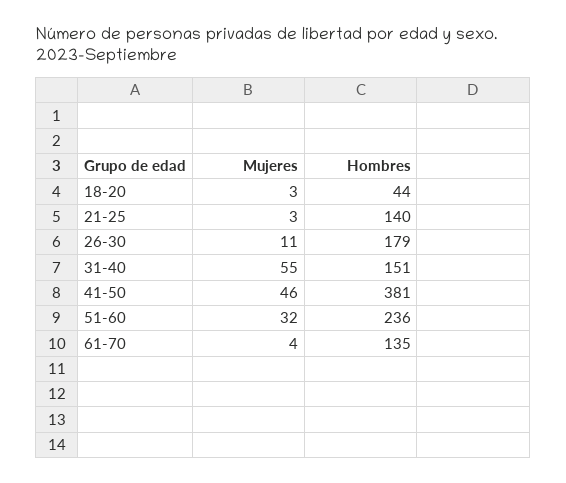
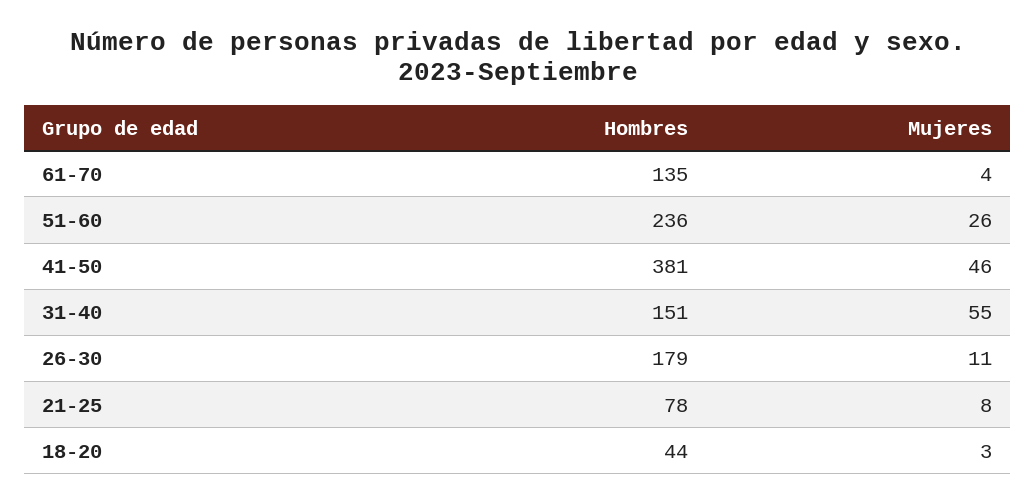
  {
    "Mujeres": {
      "18-20": 3,
-     "21-25": 3,
+     "21-25": 8,
      "26-30": 11,
      "31-40": 55,
      "41-50": 46,
-     "51-60": 32,
+     "51-60": 26,
      "61-70": 4
    },
    "Hombres": {
      "18-20": 44,
-     "21-25": 140,
+     "21-25": 78,
      "26-30": 179,
      "31-40": 151,
      "41-50": 381,
      "51-60": 236,
      "61-70": 135
    }
  }

